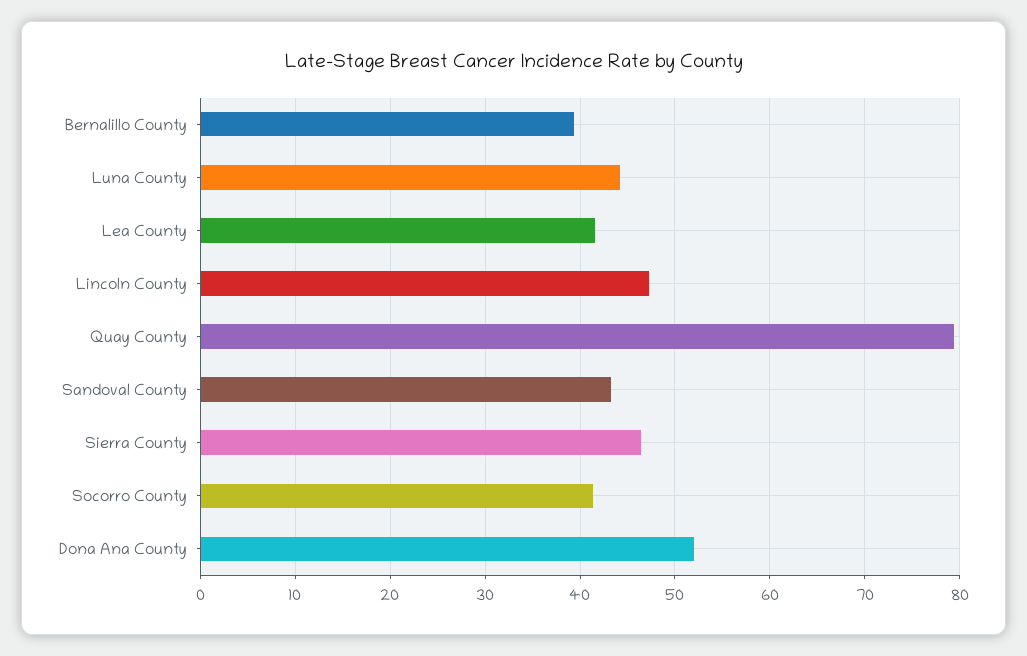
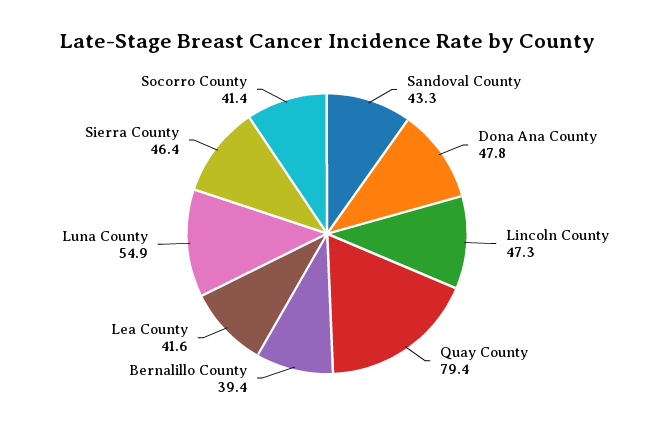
  {
    "Bernalillo County": 39.4,
-   "Luna County": 44,
+   "Luna County": 54.9,
    "Lea County": 41.6,
    "Lincoln County": 47.3,
    "Quay County": 79.4,
    "Sandoval County": 43.3,
    "Sierra County": 46.4,
    "Socorro County": 41.4,
-   "Dona Ana County": 52
+   "Dona Ana County": 47.8
  }

